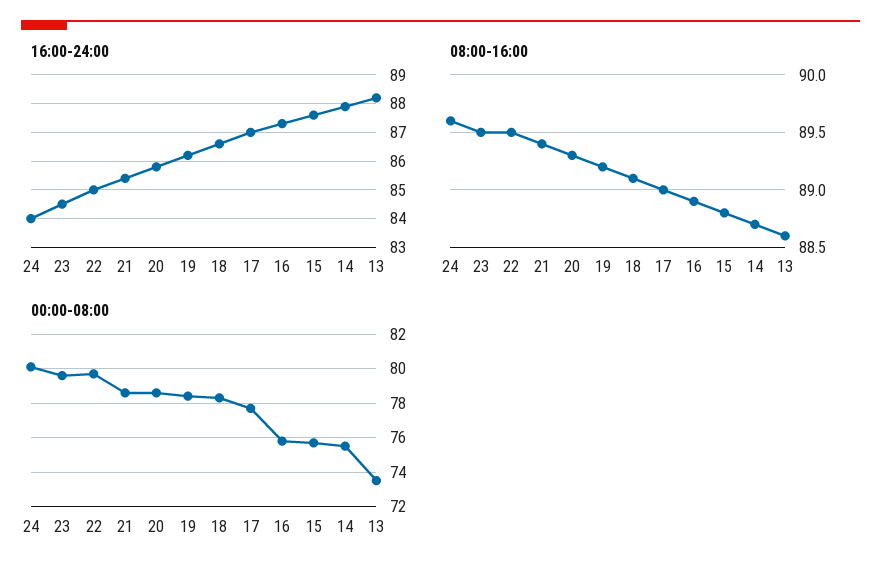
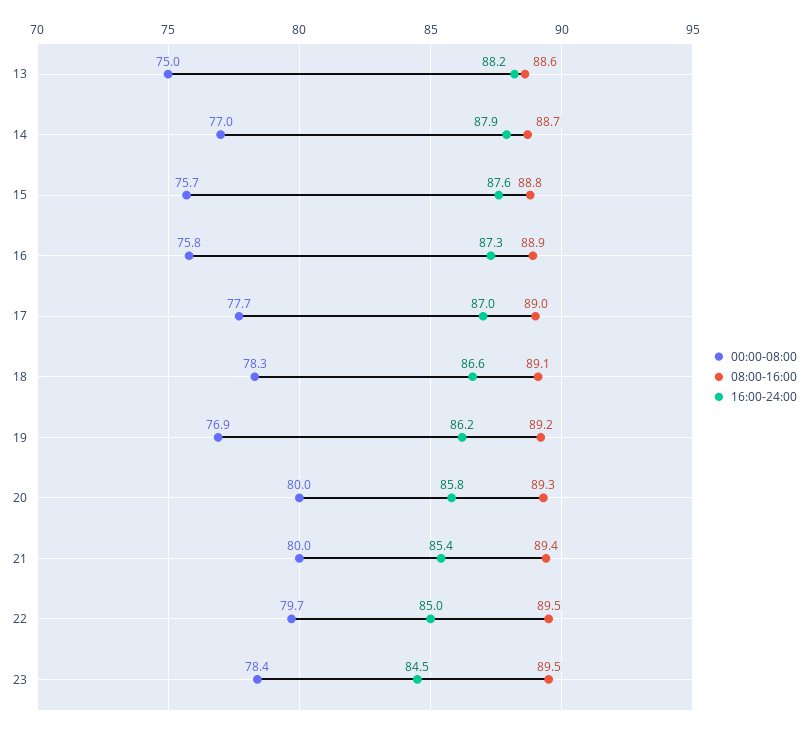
  {
    "16:00-24:00": {
-     "24": 84,
      "23": 84.5,
      "22": 85,
      "21": 85.4,
      "20": 85.8,
      "19": 86.2,
      "18": 86.6,
      "17": 87,
      "16": 87.3,
      "15": 87.6,
      "14": 87.9,
      "13": 88.2
    },
    "08:00-16:00": {
-     "24": 89.6,
      "23": 89.5,
      "22": 89.5,
      "21": 89.4,
      "20": 89.3,
      "19": 89.2,
      "18": 89.1,
      "17": 89,
      "16": 88.9,
      "15": 88.8,
      "14": 88.7,
      "13": 88.6
    },
    "00:00-08:00": {
-     "24": 80,
-     "23": 79.5,
+     "23": 78.4,
      "22": 79.7,
-     "21": 78.5,
+     "21": 80,
-     "20": 78.5,
+     "20": 80,
-     "19": 78.5,
+     "19": 76.9,
      "18": 78.3,
      "17": 77.7,
      "16": 75.8,
      "15": 75.7,
-     "14": 75.5,
+     "14": 77,
-     "13": 73.5
+     "13": 75
    }
  }

